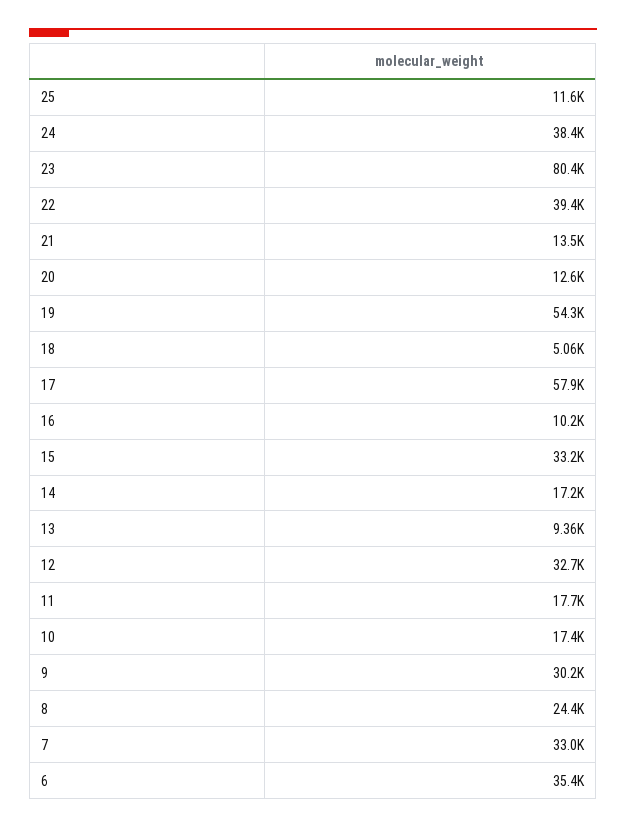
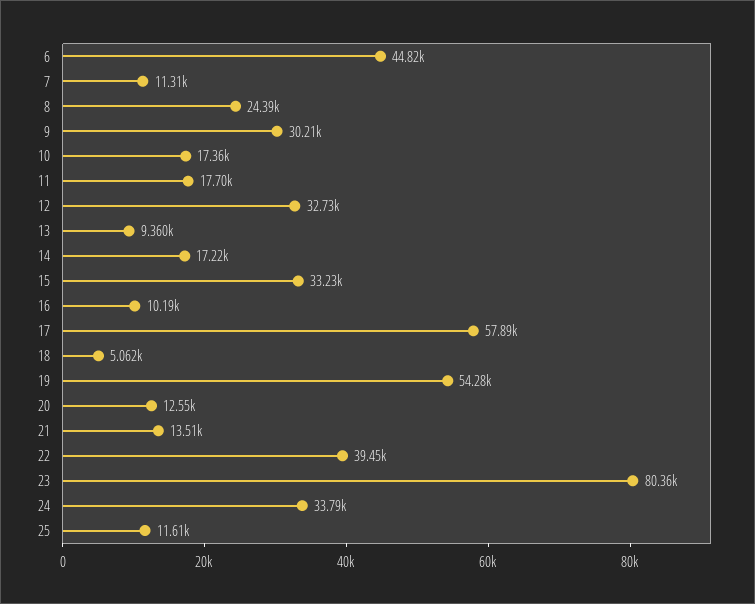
  {
    "25": 11610,
-   "24": 38400,
+   "24": 33790,
    "23": 80360,
    "22": 39450,
    "21": 13510,
    "20": 12550,
    "19": 54280,
    "18": 5062,
    "17": 57890,
    "16": 10190,
    "15": 33230,
    "14": 17220,
    "13": 9360,
    "12": 32730,
    "11": 17700,
    "10": 17360,
    "9": 30210,
    "8": 24390,
-   "7": 33000,
+   "7": 11310,
-   "6": 35400
+   "6": 44820
  }

